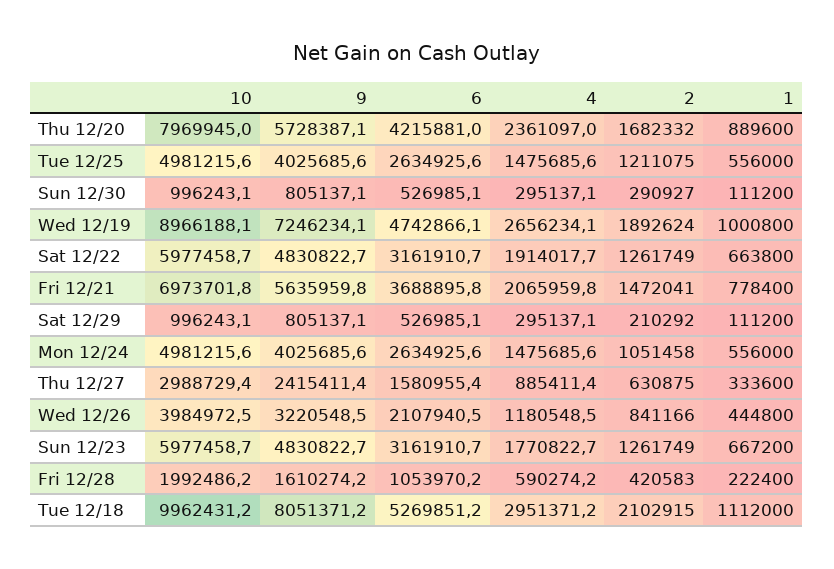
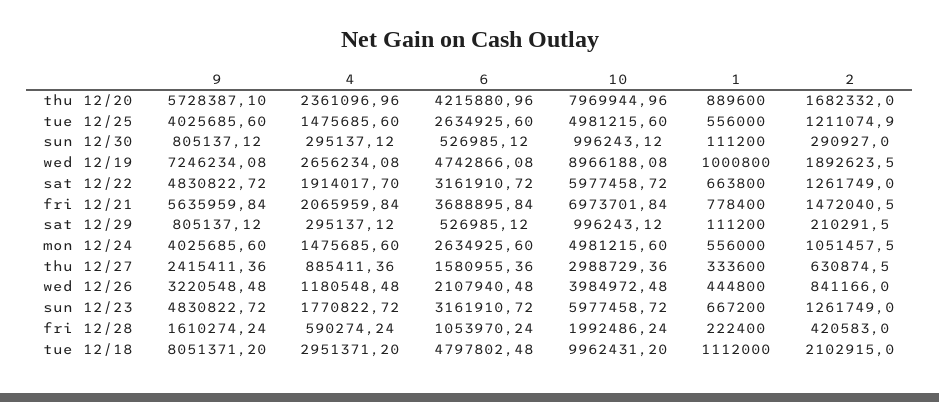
  {
    "10": {
      "Thu 12/20": 7969944.96,
      "Tue 12/25": 4981215.6,
      "Sun 12/30": 996243.12,
      "Wed 12/19": 8966188.08,
      "Sat 12/22": 5977458.72,
      "Fri 12/21": 6973701.84,
      "Sat 12/29": 996243.12,
      "Mon 12/24": 4981215.6,
      "Thu 12/27": 2988729.36,
      "Wed 12/26": 3984972.48,
      "Sun 12/23": 5977458.72,
      "Fri 12/28": 1992486.24,
      "Tue 12/18": 9962431.2
    },
    "9": {
      "Thu 12/20": 5728387.1,
      "Tue 12/25": 4025685.6,
      "Sun 12/30": 805137.12,
      "Wed 12/19": 7246234.08,
      "Sat 12/22": 4830822.72,
      "Fri 12/21": 5635959.84,
      "Sat 12/29": 805137.12,
      "Mon 12/24": 4025685.6,
      "Thu 12/27": 2415411.36,
      "Wed 12/26": 3220548.48,
      "Sun 12/23": 4830822.72,
      "Fri 12/28": 1610274.24,
      "Tue 12/18": 8051371.2
    },
    "6": {
      "Thu 12/20": 4215880.96,
      "Tue 12/25": 2634925.6,
      "Sun 12/30": 526985.12,
      "Wed 12/19": 4742866.08,
      "Sat 12/22": 3161910.72,
      "Fri 12/21": 3688895.84,
      "Sat 12/29": 526985.12,
      "Mon 12/24": 2634925.6,
      "Thu 12/27": 1580955.36,
      "Wed 12/26": 2107940.48,
      "Sun 12/23": 3161910.72,
      "Fri 12/28": 1053970.24,
-     "Tue 12/18": 5269851.2
+     "Tue 12/18": 4797802.48
    },
    "4": {
      "Thu 12/20": 2361096.96,
      "Tue 12/25": 1475685.6,
      "Sun 12/30": 295137.12,
      "Wed 12/19": 2656234.08,
      "Sat 12/22": 1914017.7,
      "Fri 12/21": 2065959.84,
      "Sat 12/29": 295137.12,
      "Mon 12/24": 1475685.6,
      "Thu 12/27": 885411.36,
      "Wed 12/26": 1180548.48,
      "Sun 12/23": 1770822.72,
      "Fri 12/28": 590274.24,
      "Tue 12/18": 2951371.2
    },
    "2": {
      "Thu 12/20": 1682332,
      "Tue 12/25": 1211074.9,
      "Sun 12/30": 290927,
      "Wed 12/19": 1892623.5,
      "Sat 12/22": 1261749,
      "Fri 12/21": 1472040.5,
      "Sat 12/29": 210291.5,
      "Mon 12/24": 1051457.5,
      "Thu 12/27": 630874.5,
      "Wed 12/26": 841166,
      "Sun 12/23": 1261749,
      "Fri 12/28": 420583,
      "Tue 12/18": 2102915
    },
    "1": {
      "Thu 12/20": 889600,
      "Tue 12/25": 556000,
      "Sun 12/30": 111200,
      "Wed 12/19": 1000800,
      "Sat 12/22": 663800,
      "Fri 12/21": 778400,
      "Sat 12/29": 111200,
      "Mon 12/24": 556000,
      "Thu 12/27": 333600,
      "Wed 12/26": 444800,
      "Sun 12/23": 667200,
      "Fri 12/28": 222400,
      "Tue 12/18": 1112000
    }
  }

